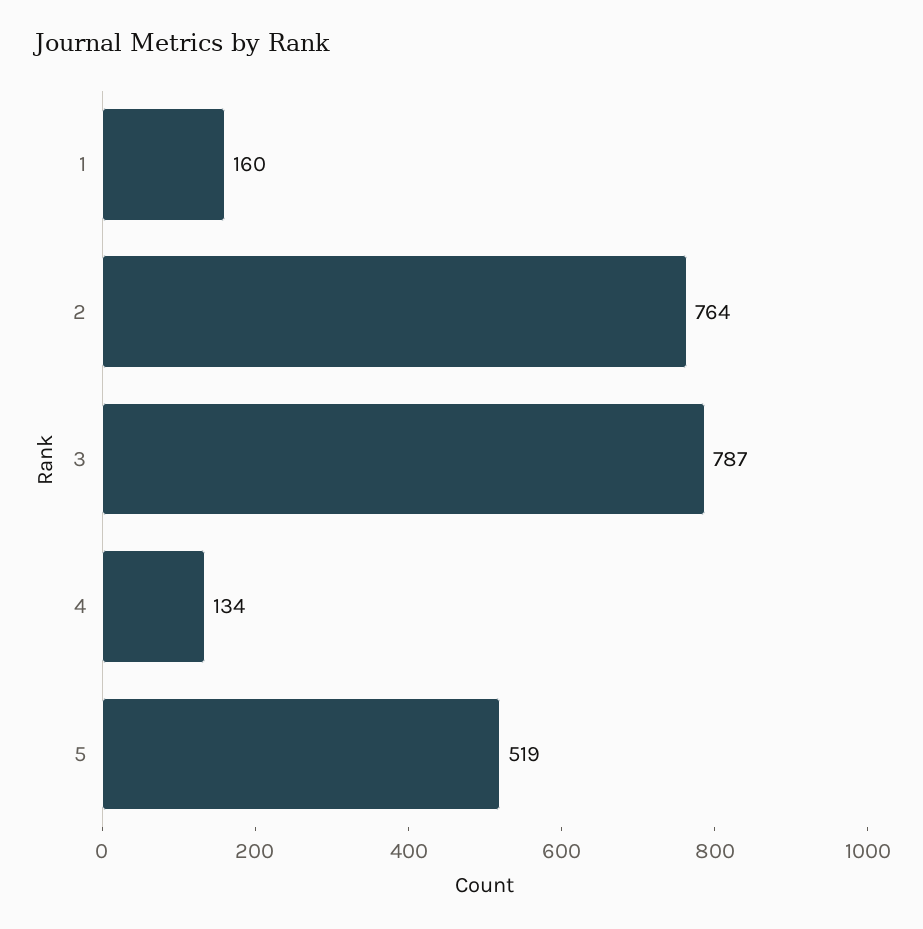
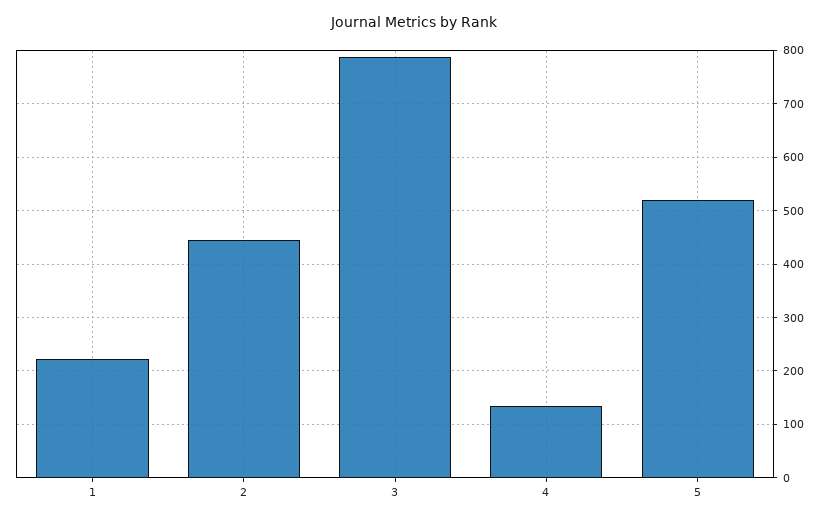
  {
-   "1": 160,
+   "1": 220,
-   "2": 764,
+   "2": 440,
    "3": 787,
    "4": 134,
    "5": 519
  }

